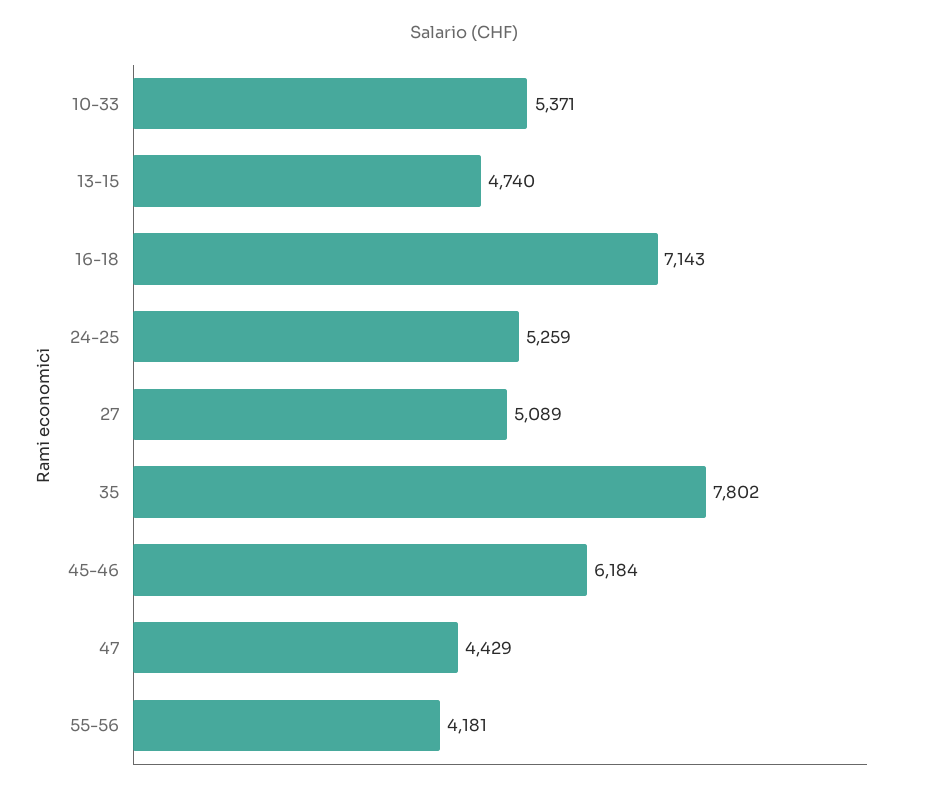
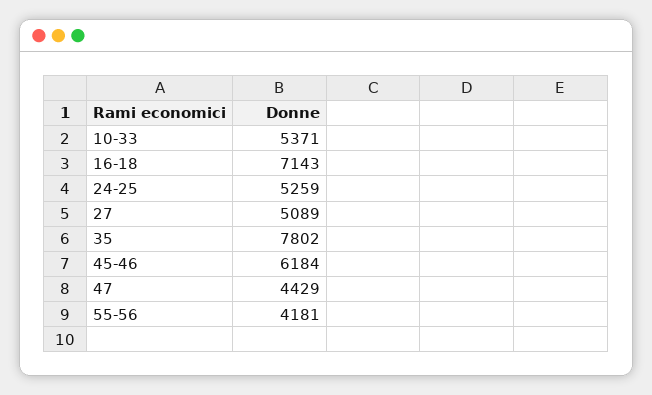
  {
    "10-33": 5371,
-   "13-15": 4740,
    "16-18": 7143,
    "24-25": 5259,
    "27": 5089,
    "35": 7802,
    "45-46": 6184,
    "47": 4429,
    "55-56": 4181
  }

